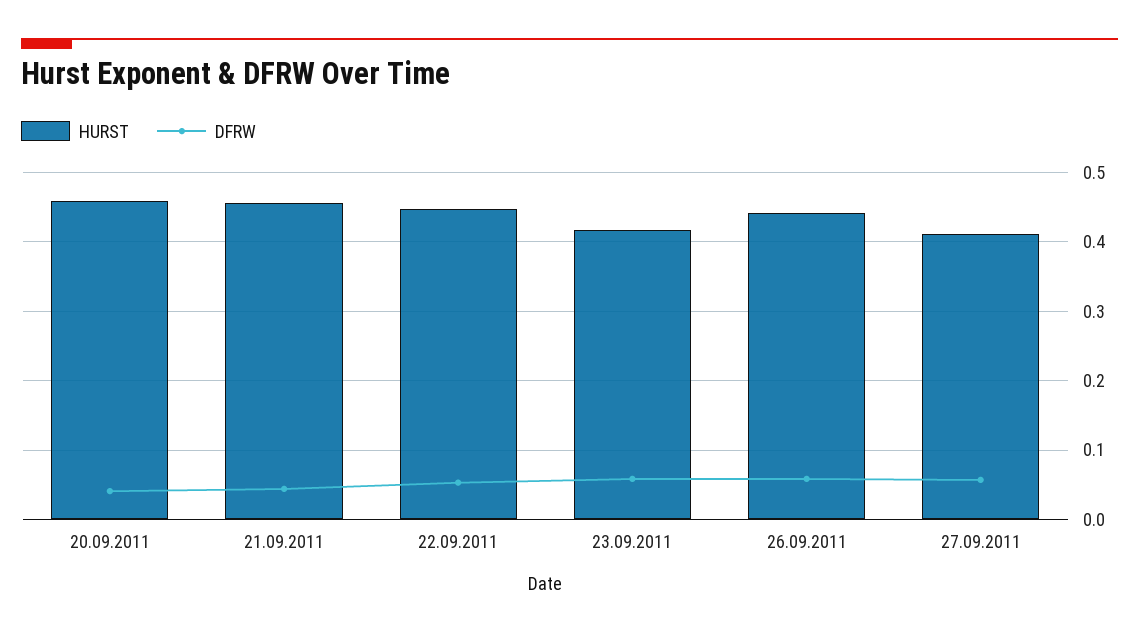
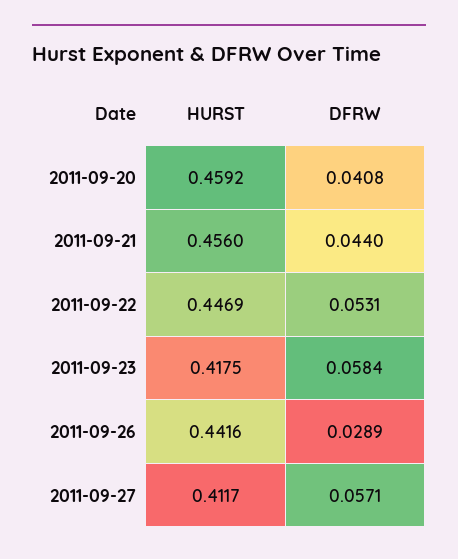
  {
    "HURST": {
      "20.09.2011": 0.4592,
      "21.09.2011": 0.456,
      "22.09.2011": 0.4469,
      "23.09.2011": 0.4175,
      "26.09.2011": 0.4416,
      "27.09.2011": 0.4117
    },
    "DFRW": {
      "20.09.2011": 0.0408,
      "21.09.2011": 0.044,
      "22.09.2011": 0.0531,
      "23.09.2011": 0.0584,
-     "26.09.2011": 0.06,
+     "26.09.2011": 0.0289,
      "27.09.2011": 0.0571
    }
  }

